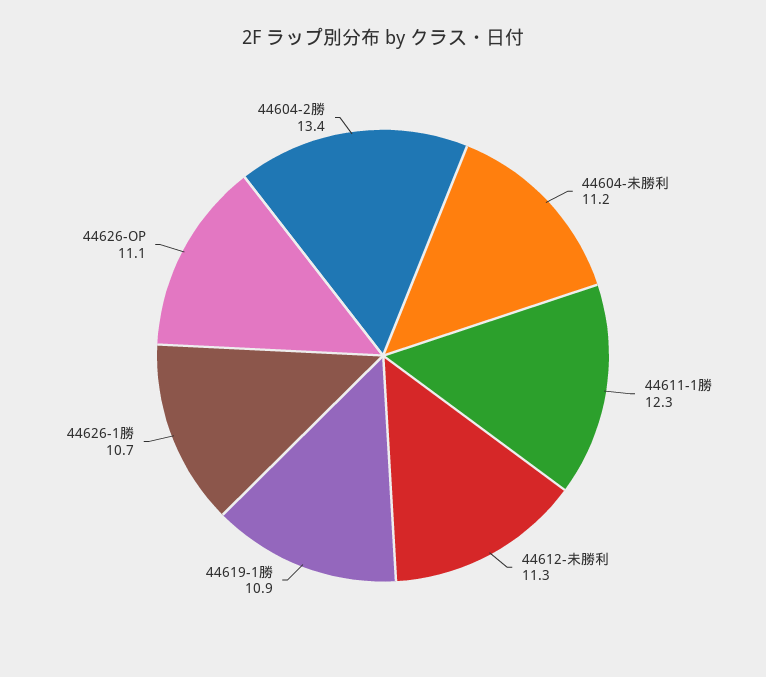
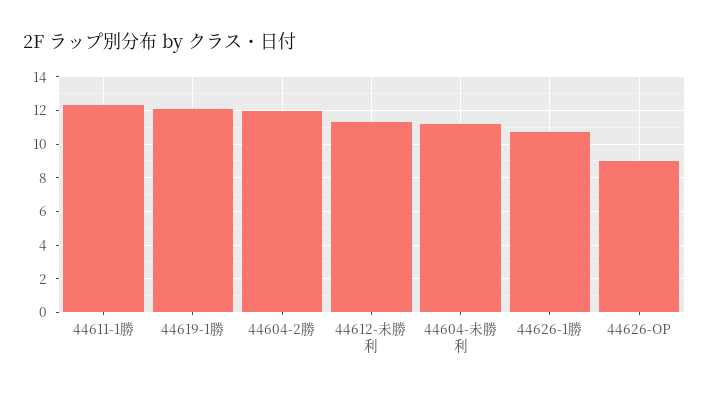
  {
    "44604-未勝利": 11.2,
    "44611-1勝": 12.3,
    "44612-未勝利": 11.3,
-   "44619-1勝": 10.9,
+   "44619-1勝": 12,
    "44626-1勝": 10.7,
-   "44626-OP": 11.1,
+   "44626-OP": 9,
-   "44604-2勝": 13.4
+   "44604-2勝": 12
  }

